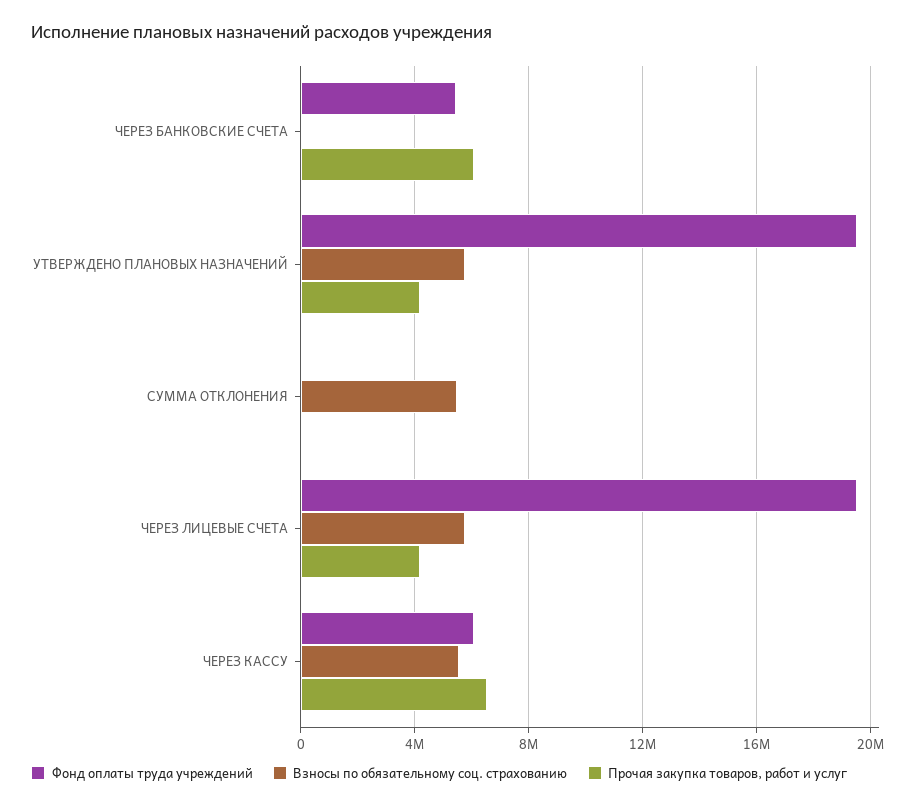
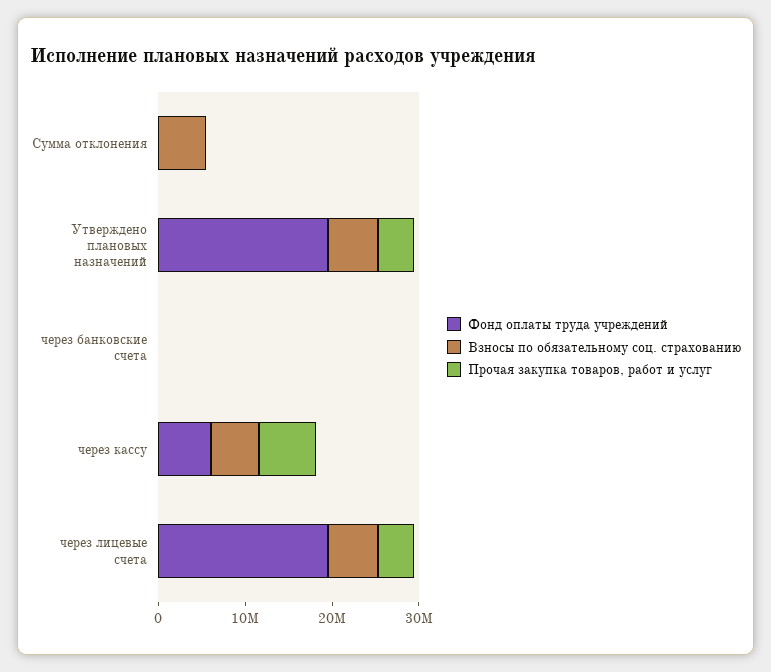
  {
    "Фонд оплаты труда учреждений": {
-     "ЧЕРЕЗ БАНКОВСКИЕ СЧЕТА": 5500000,
+     "ЧЕРЕЗ БАНКОВСКИЕ СЧЕТА": 0,
      "УТВЕРЖДЕНО ПЛАНОВЫХ НАЗНАЧЕНИЙ": 19500000,
      "СУММА ОТКЛОНЕНИЯ": 0,
      "ЧЕРЕЗ ЛИЦЕВЫЕ СЧЕТА": 19500000,
      "ЧЕРЕЗ КАССУ": 6000000
    },
    "Взносы по обязательному соц. страхованию": {
      "ЧЕРЕЗ БАНКОВСКИЕ СЧЕТА": 0,
      "УТВЕРЖДЕНО ПЛАНОВЫХ НАЗНАЧЕНИЙ": 5500000,
      "СУММА ОТКЛОНЕНИЯ": 5500000,
      "ЧЕРЕЗ ЛИЦЕВЫЕ СЧЕТА": 5500000,
      "ЧЕРЕЗ КАССУ": 5500000
    },
    "Прочая закупка товаров, работ и услуг": {
-     "ЧЕРЕЗ БАНКОВСКИЕ СЧЕТА": 6000000,
+     "ЧЕРЕЗ БАНКОВСКИЕ СЧЕТА": 0,
      "УТВЕРЖДЕНО ПЛАНОВЫХ НАЗНАЧЕНИЙ": 4000000,
      "СУММА ОТКЛОНЕНИЯ": 0,
      "ЧЕРЕЗ ЛИЦЕВЫЕ СЧЕТА": 4000000,
      "ЧЕРЕЗ КАССУ": 6500000
    }
  }

